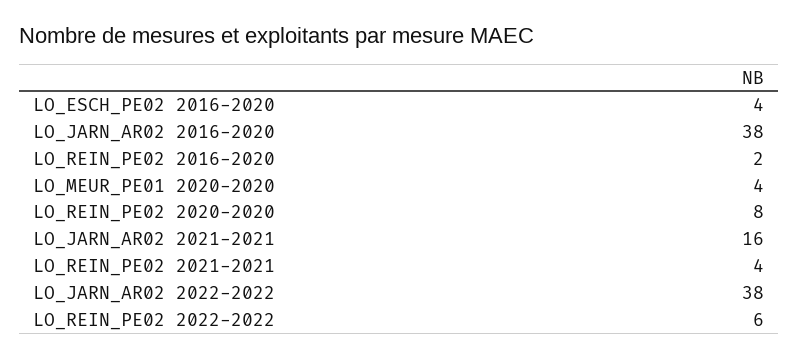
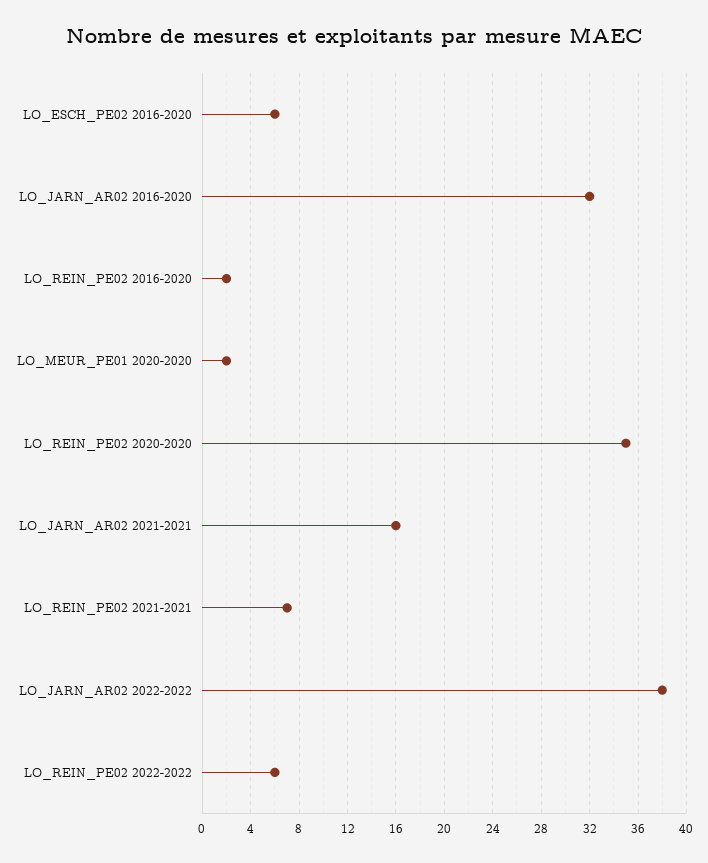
  {
-   "LO_ESCH_PE02 2016-2020": 4,
+   "LO_ESCH_PE02 2016-2020": 6,
-   "LO_JARN_AR02 2016-2020": 38,
+   "LO_JARN_AR02 2016-2020": 32,
    "LO_REIN_PE02 2016-2020": 2,
-   "LO_MEUR_PE01 2020-2020": 4,
+   "LO_MEUR_PE01 2020-2020": 2,
-   "LO_REIN_PE02 2020-2020": 8,
+   "LO_REIN_PE02 2020-2020": 35,
    "LO_JARN_AR02 2021-2021": 16,
-   "LO_REIN_PE02 2021-2021": 4,
+   "LO_REIN_PE02 2021-2021": 7,
    "LO_JARN_AR02 2022-2022": 38,
    "LO_REIN_PE02 2022-2022": 6
  }

